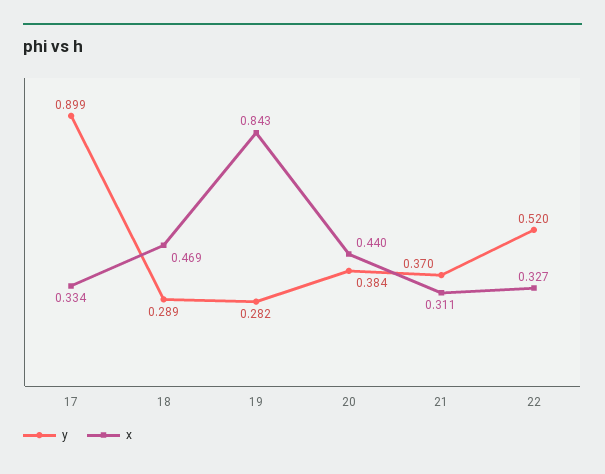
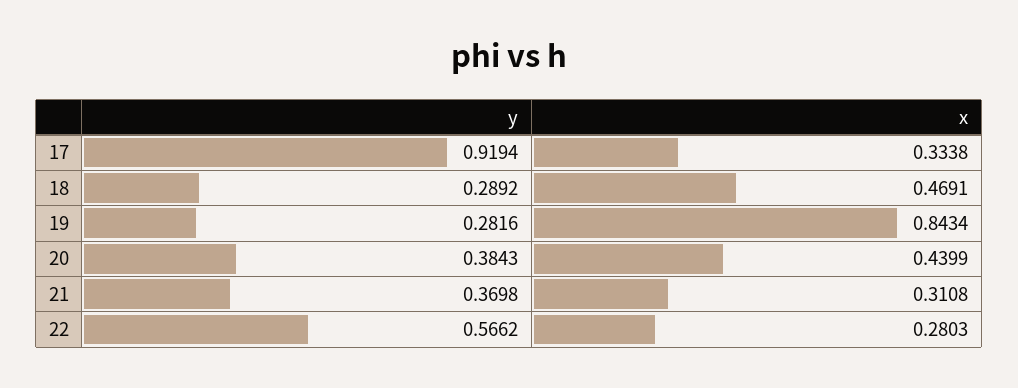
  {
    "y": {
-     "17": 0.899,
+     "17": 0.9194,
      "18": 0.2892,
      "19": 0.2816,
      "20": 0.3843,
      "21": 0.3698,
-     "22": 0.52
+     "22": 0.5662
    },
    "x": {
      "17": 0.3338,
      "18": 0.4691,
      "19": 0.8434,
      "20": 0.4399,
      "21": 0.3108,
-     "22": 0.327
+     "22": 0.2803
    }
  }

